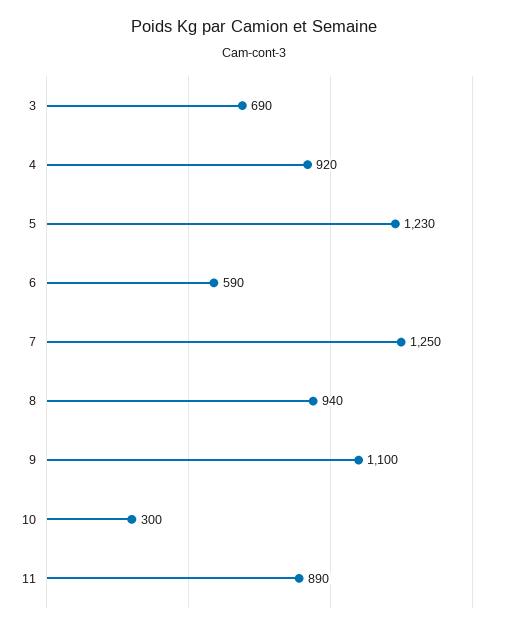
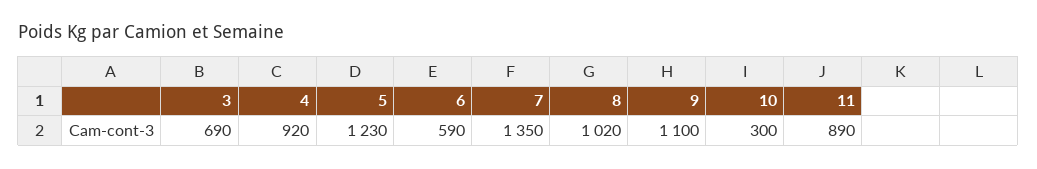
  {
    "3": 690,
    "4": 920,
    "5": 1230,
    "6": 590,
-   "7": 1250,
+   "7": 1350,
-   "8": 940,
+   "8": 1020,
    "9": 1100,
    "10": 300,
    "11": 890
  }

